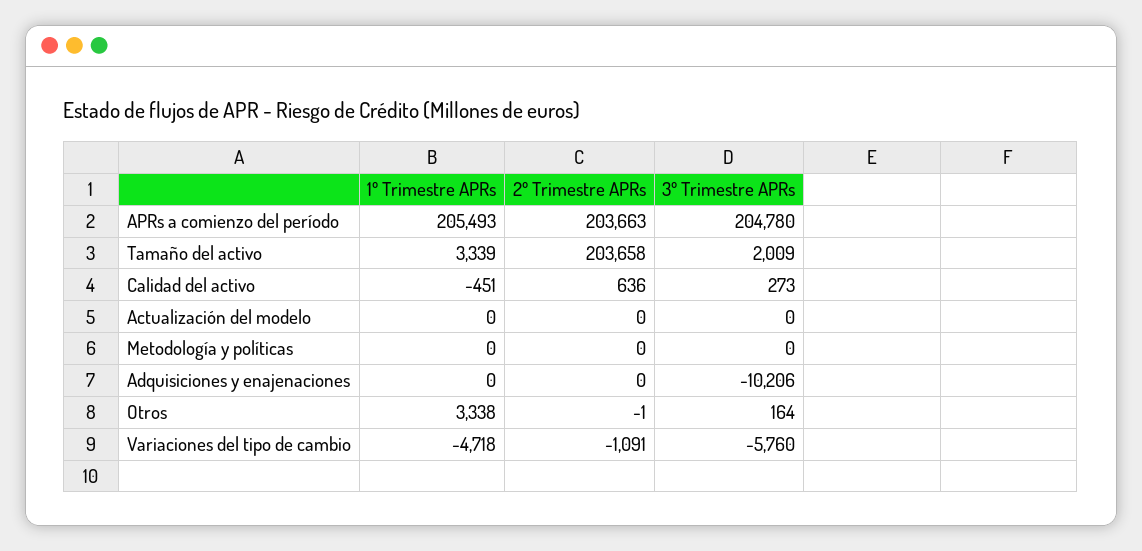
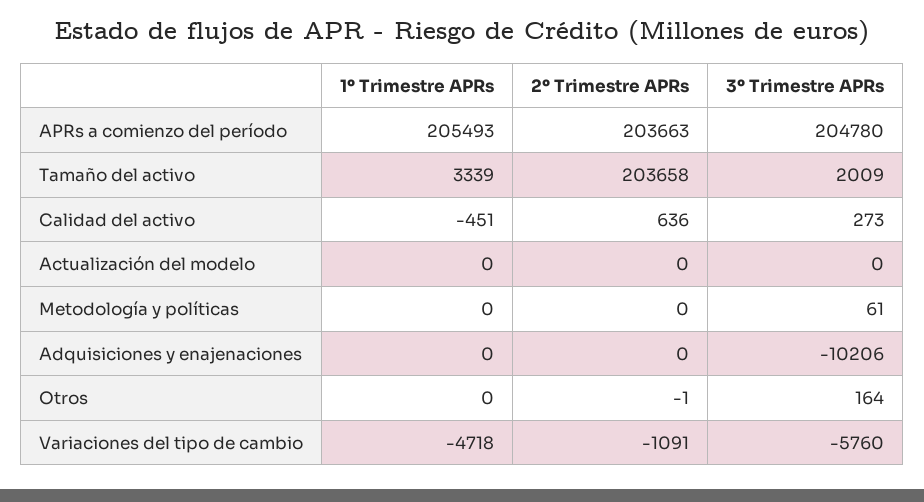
  {
    "1º Trimestre APRs": {
      "APRs a comienzo del período": 205493,
      "Tamaño del activo": 3339,
      "Calidad del activo": -451,
      "Actualización del modelo": 0,
      "Metodología y políticas": 0,
      "Adquisiciones y enajenaciones": 0,
-     "Otros": 3338,
+     "Otros": 0,
      "Variaciones del tipo de cambio": -4718
    },
    "2º Trimestre APRs": {
      "APRs a comienzo del período": 203663,
      "Tamaño del activo": 203658,
      "Calidad del activo": 636,
      "Actualización del modelo": 0,
      "Metodología y políticas": 0,
      "Adquisiciones y enajenaciones": 0,
      "Otros": -1,
      "Variaciones del tipo de cambio": -1091
    },
    "3º Trimestre APRs": {
      "APRs a comienzo del período": 204780,
      "Tamaño del activo": 2009,
      "Calidad del activo": 273,
      "Actualización del modelo": 0,
-     "Metodología y políticas": 0,
+     "Metodología y políticas": 61,
      "Adquisiciones y enajenaciones": -10206,
      "Otros": 164,
      "Variaciones del tipo de cambio": -5760
    }
  }

